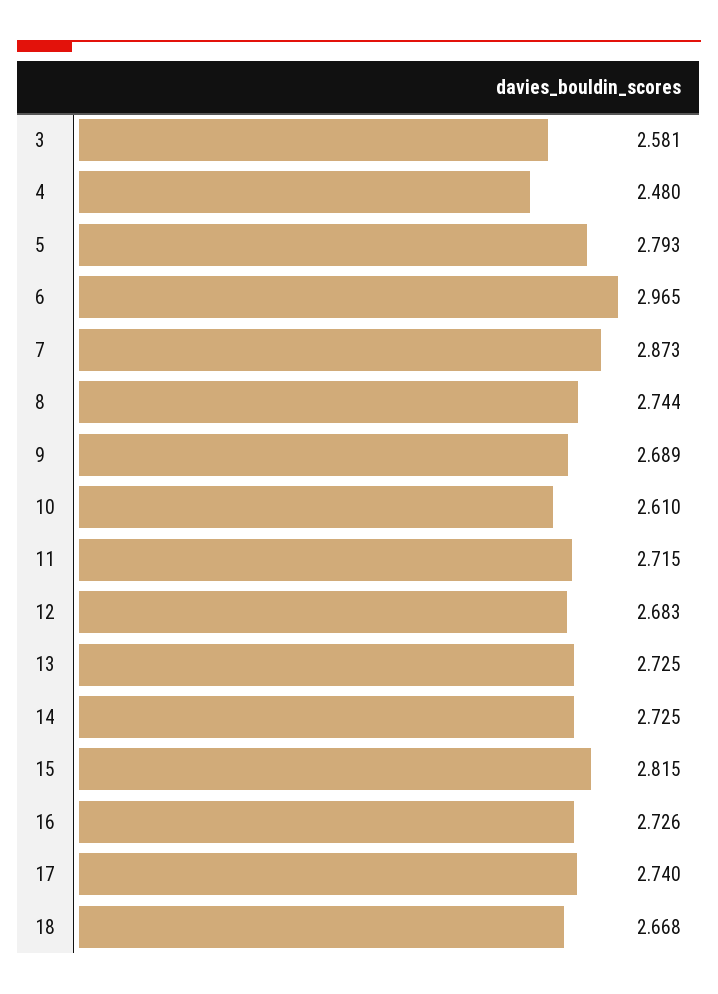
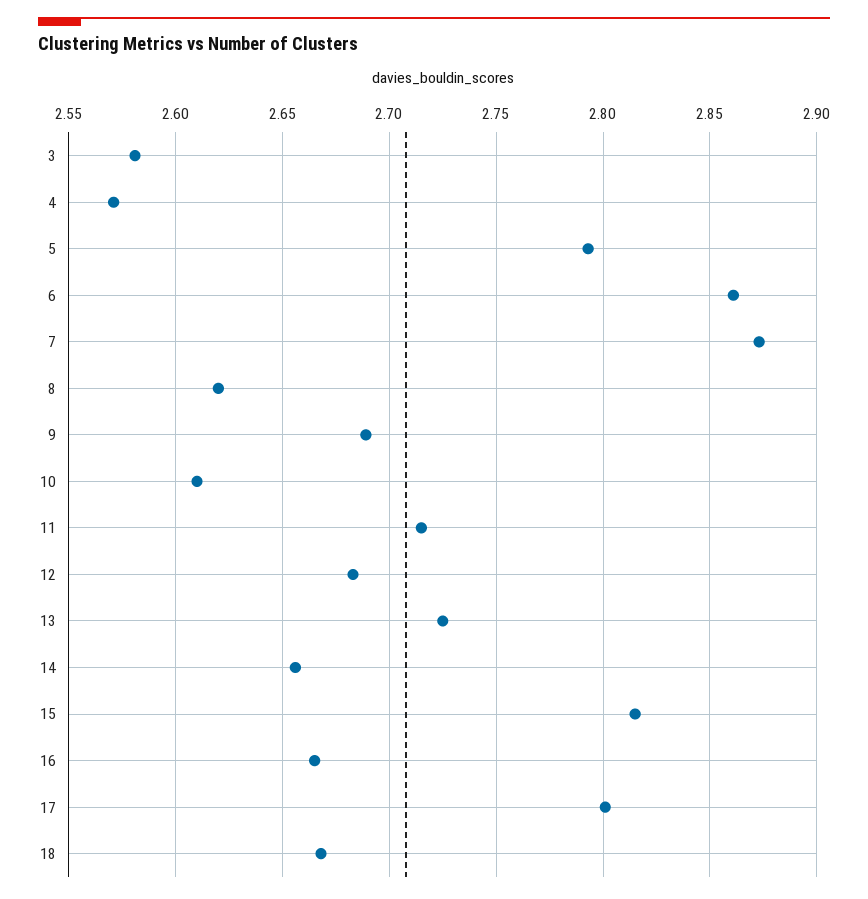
  {
    "3": 2.581,
-   "4": 2.48,
+   "4": 2.57,
    "5": 2.793,
-   "6": 2.965,
+   "6": 2.86,
    "7": 2.873,
-   "8": 2.744,
+   "8": 2.62,
    "9": 2.689,
    "10": 2.61,
    "11": 2.715,
    "12": 2.683,
    "13": 2.725,
-   "14": 2.725,
+   "14": 2.655,
    "15": 2.815,
-   "16": 2.726,
+   "16": 2.665,
-   "17": 2.74,
+   "17": 2.8,
    "18": 2.668
  }

